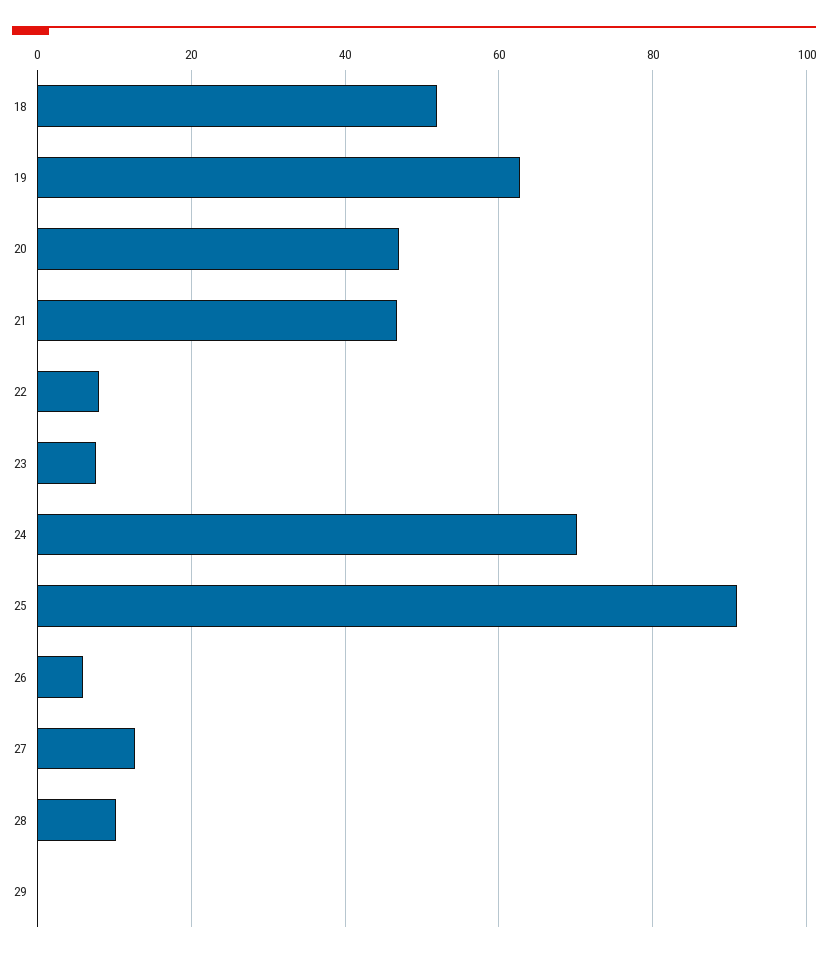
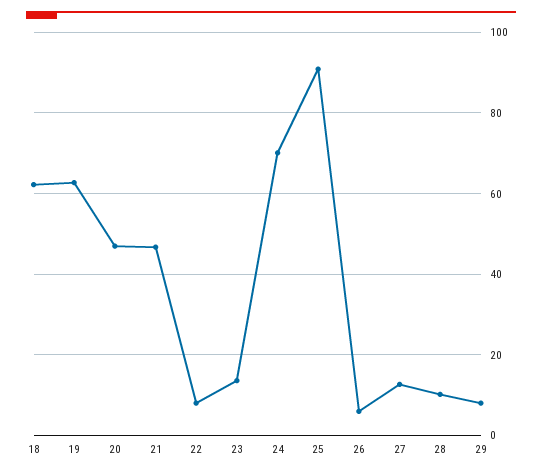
  {
-   "18": 52,
+   "18": 62,
    "19": 62,
    "20": 48,
    "21": 46,
    "22": 8,
-   "23": 8,
+   "23": 14,
    "24": 70,
    "25": 90,
    "26": 6,
    "27": 12,
    "28": 10,
-   "29": 0
+   "29": 8
  }

